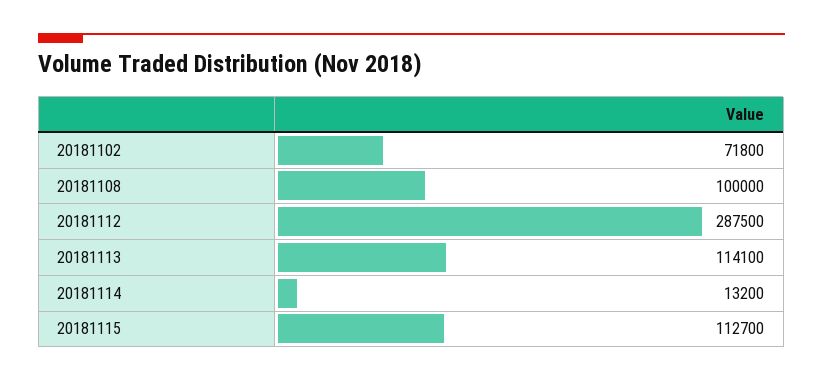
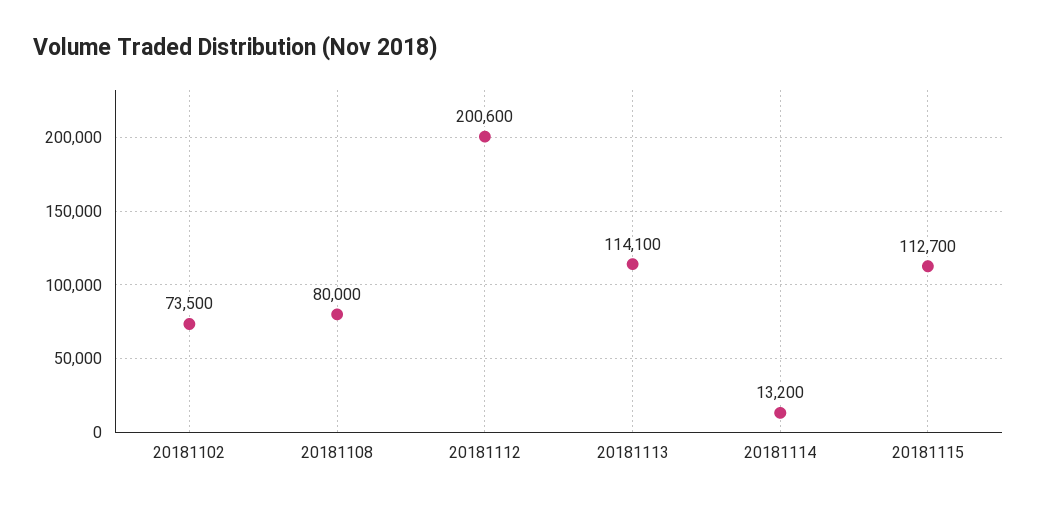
  {
-   "20181102": 71800,
+   "20181102": 73500,
-   "20181108": 100000,
+   "20181108": 80000,
-   "20181112": 287500,
+   "20181112": 200600,
    "20181113": 114100,
    "20181114": 13200,
    "20181115": 112700
  }

